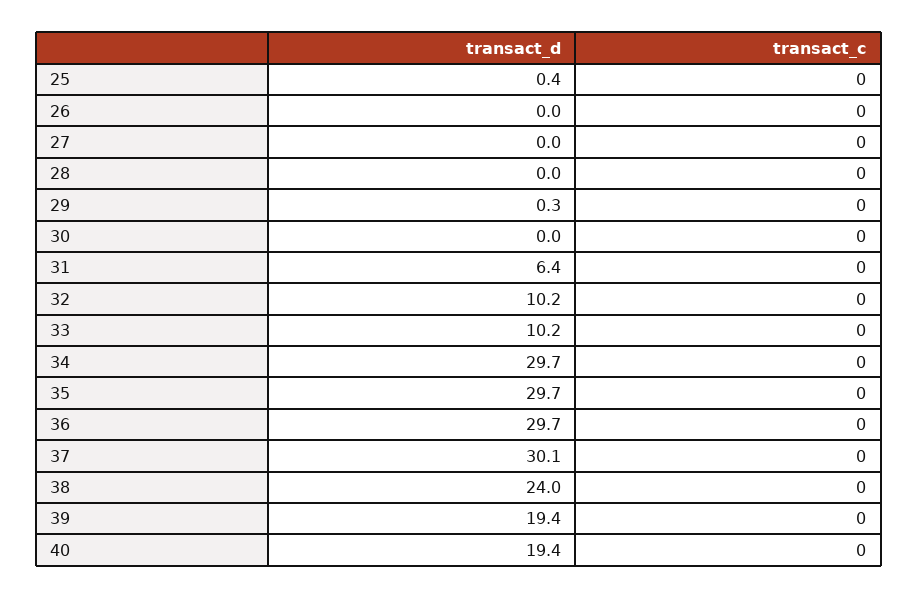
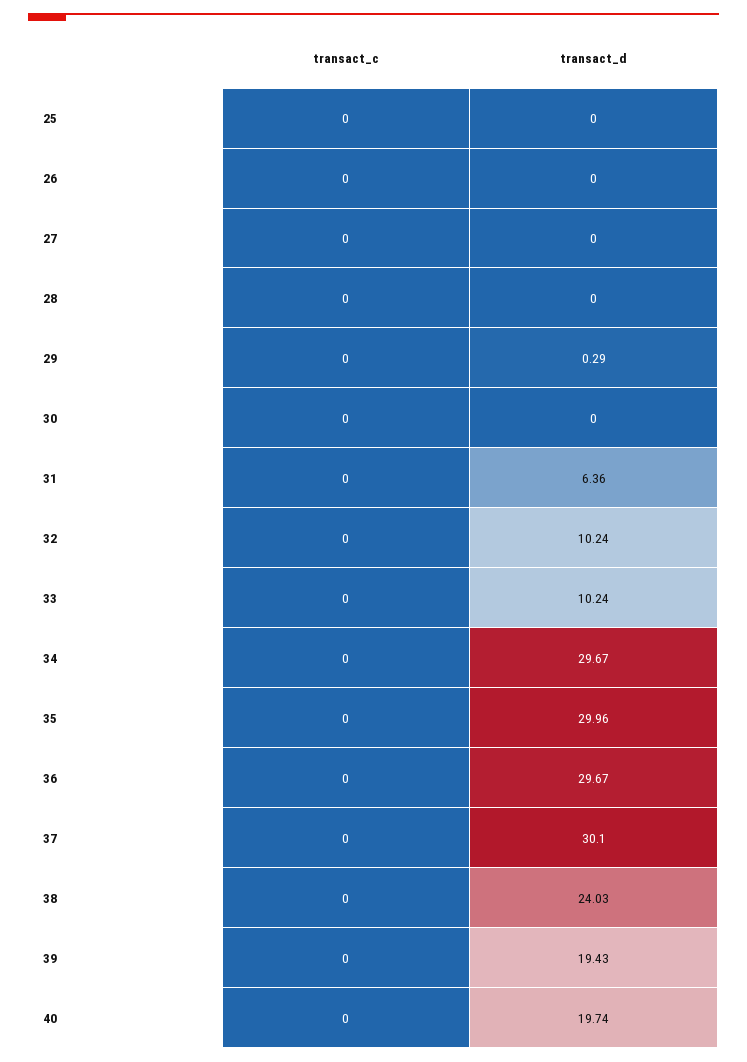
  {
    "transact_d": {
-     "25": 0.4,
+     "25": 0,
      "26": 0,
      "27": 0,
      "28": 0,
      "29": 0.29,
      "30": 0,
      "31": 6.36,
      "32": 10.24,
      "33": 10.24,
      "34": 29.67,
-     "35": 29.7,
+     "35": 29.96,
      "36": 29.67,
      "37": 30.1,
      "38": 24.03,
      "39": 19.43,
-     "40": 19.4
+     "40": 19.74
    },
    "transact_c": {
      "25": 0,
      "26": 0,
      "27": 0,
      "28": 0,
      "29": 0,
      "30": 0,
      "31": 0,
      "32": 0,
      "33": 0,
      "34": 0,
      "35": 0,
      "36": 0,
      "37": 0,
      "38": 0,
      "39": 0,
      "40": 0
    }
  }

